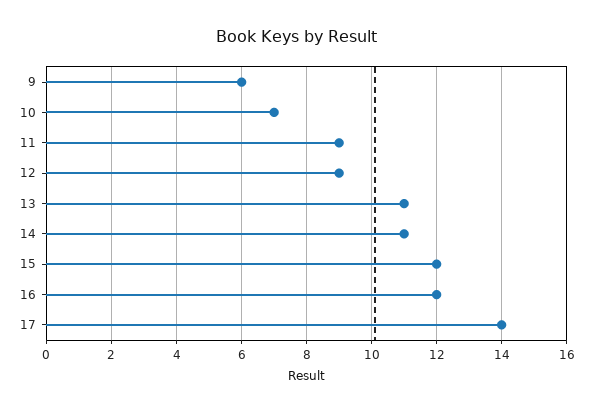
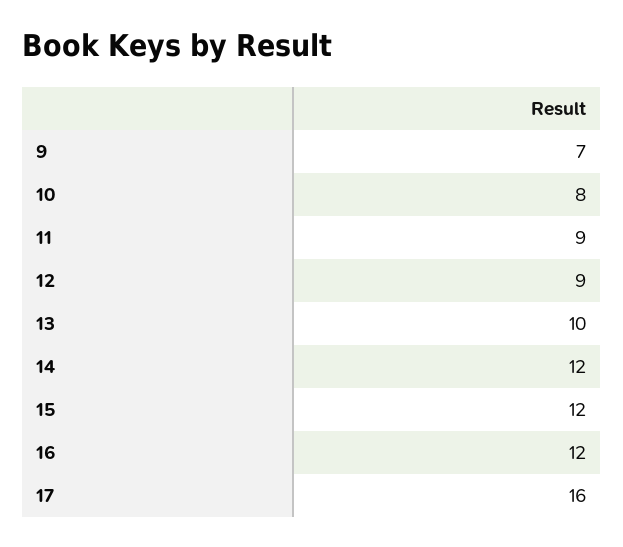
  {
-   "9": 6,
+   "9": 7,
-   "10": 7,
+   "10": 8,
    "11": 9,
    "12": 9,
-   "13": 11,
+   "13": 10,
-   "14": 11,
+   "14": 12,
    "15": 12,
    "16": 12,
-   "17": 14
+   "17": 16
  }

